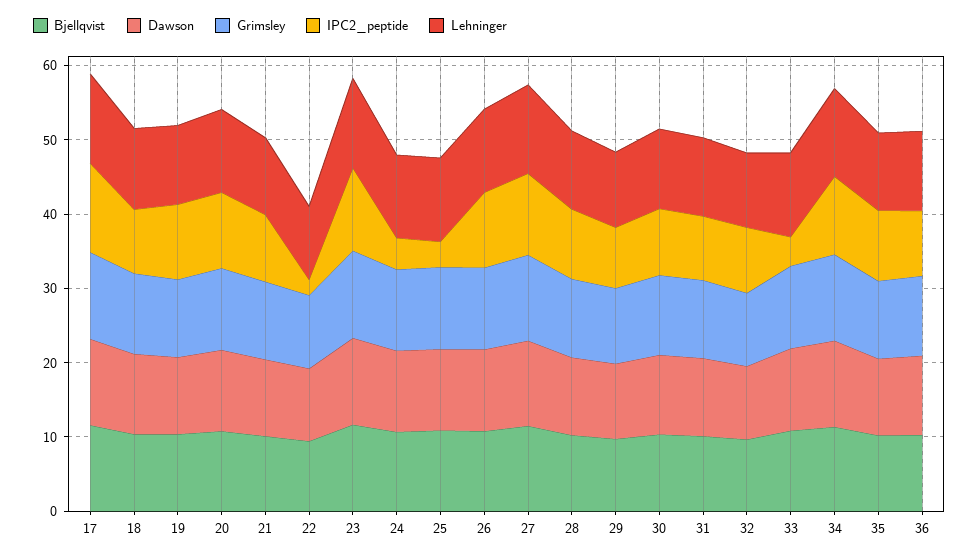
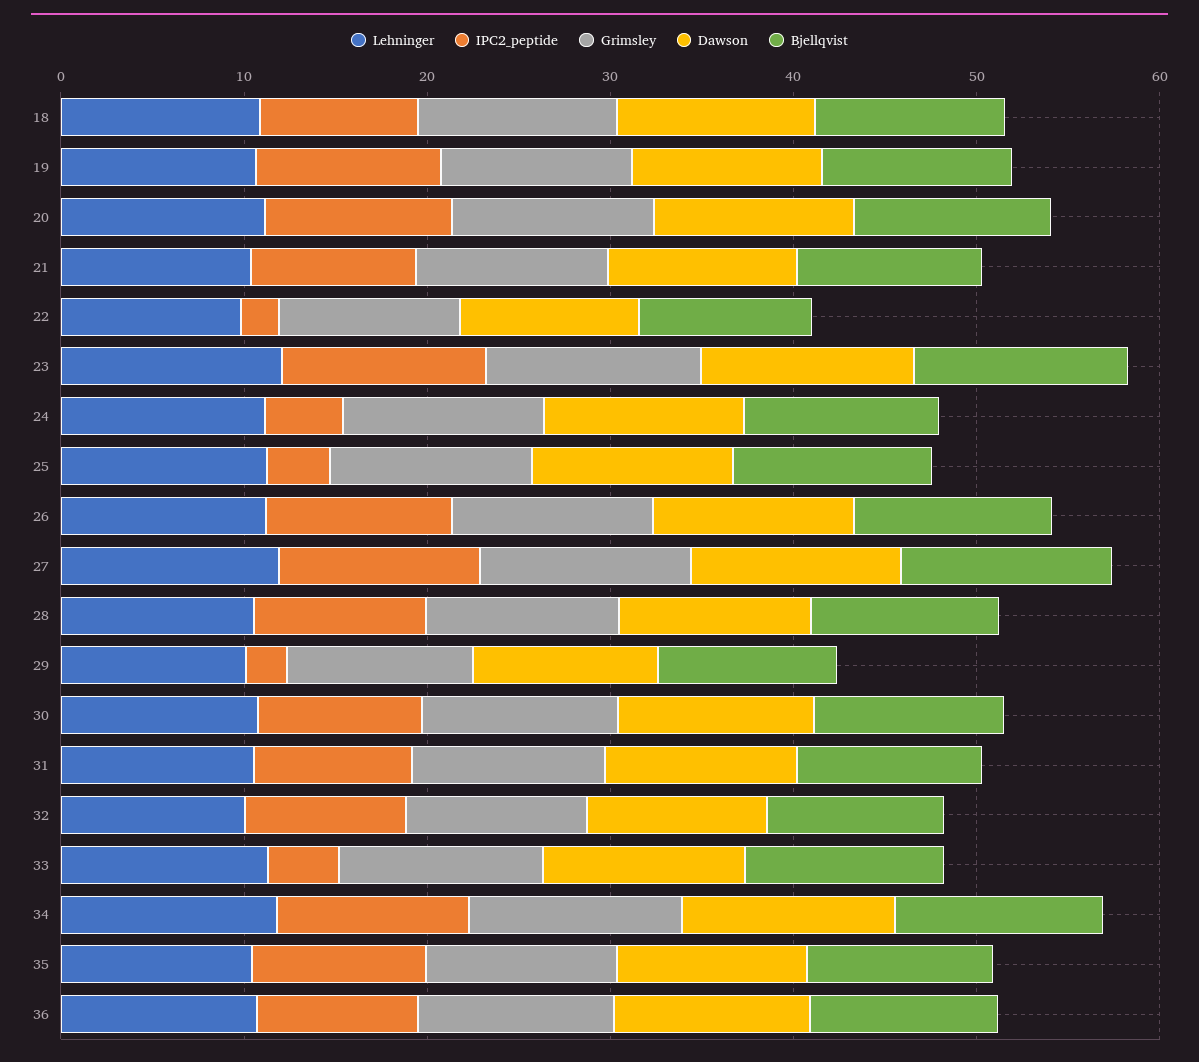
  {
    "Bjellqvist": {
-     "17": 12,
      "18": 10,
      "19": 10,
      "20": 10,
      "21": 10,
      "22": 10,
      "23": 12,
      "24": 10,
      "25": 10,
      "26": 10,
      "27": 12,
      "28": 10,
      "29": 10,
      "30": 10,
      "31": 10,
      "32": 10,
      "33": 10,
      "34": 12,
      "35": 10,
      "36": 10
    },
    "Dawson": {
-     "17": 12,
      "18": 10,
      "19": 10,
      "20": 10,
      "21": 10,
      "22": 10,
      "23": 12,
      "24": 10,
      "25": 10,
      "26": 10,
      "27": 12,
      "28": 10,
      "29": 10,
      "30": 10,
      "31": 10,
      "32": 10,
      "33": 12,
      "34": 12,
      "35": 10,
      "36": 10
    },
    "Grimsley": {
-     "17": 12,
      "18": 10,
      "19": 10,
      "20": 10,
      "21": 10,
      "22": 10,
      "23": 12,
      "24": 10,
      "25": 12,
      "26": 12,
      "27": 12,
      "28": 10,
      "29": 10,
      "30": 10,
      "31": 10,
      "32": 10,
      "33": 12,
      "34": 12,
      "35": 10,
      "36": 10
    },
    "IPC2_peptide": {
-     "17": 12,
      "18": 8,
      "19": 10,
      "20": 10,
      "21": 10,
      "22": 2,
      "23": 12,
      "24": 4,
      "25": 4,
      "26": 10,
      "27": 10,
      "28": 10,
-     "29": 8,
+     "29": 2,
      "30": 8,
      "31": 8,
      "32": 8,
      "33": 4,
      "34": 10,
      "35": 10,
      "36": 8
    },
    "Lehninger": {
-     "17": 12,
      "18": 10,
      "19": 10,
      "20": 12,
      "21": 10,
      "22": 10,
      "23": 12,
      "24": 12,
      "25": 12,
      "26": 12,
      "27": 12,
      "28": 10,
      "29": 10,
      "30": 10,
      "31": 10,
      "32": 10,
      "33": 12,
      "34": 12,
      "35": 10,
      "36": 10
    }
  }

